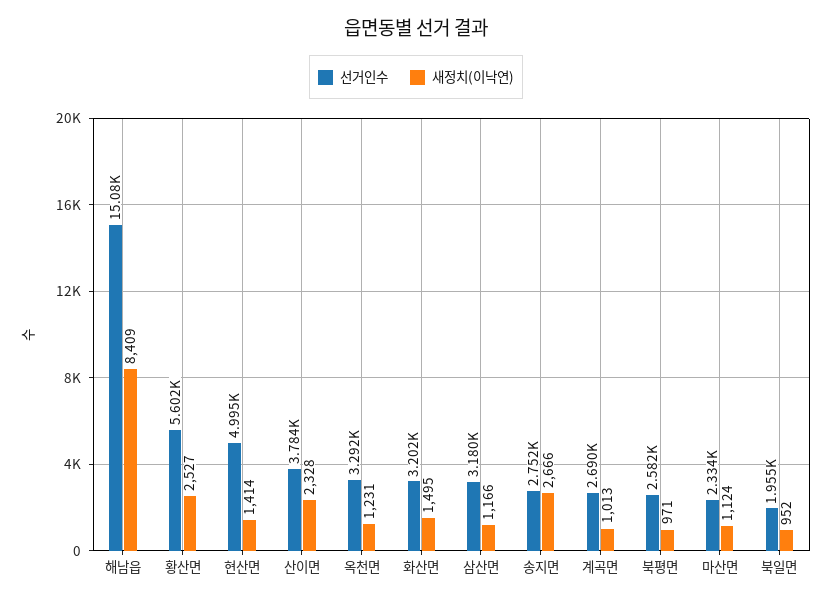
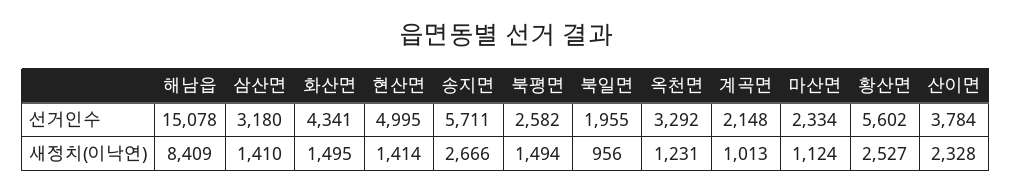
  {
    "선거인수": {
      "해남읍": 15078,
      "황산면": 5602,
      "현산면": 4995,
      "산이면": 3784,
      "옥천면": 3292,
-     "화산면": 3202,
+     "화산면": 4341,
      "삼산면": 3180,
-     "송지면": 2752,
+     "송지면": 5711,
-     "계곡면": 2690,
+     "계곡면": 2148,
      "북평면": 2582,
      "마산면": 2334,
      "북일면": 1955
    },
    "새정치(이낙연)": {
      "해남읍": 8409,
      "황산면": 2527,
      "현산면": 1414,
      "산이면": 2328,
      "옥천면": 1231,
      "화산면": 1495,
-     "삼산면": 1166,
+     "삼산면": 1410,
      "송지면": 2666,
      "계곡면": 1013,
-     "북평면": 971,
+     "북평면": 1494,
      "마산면": 1124,
-     "북일면": 952
+     "북일면": 956
    }
  }

